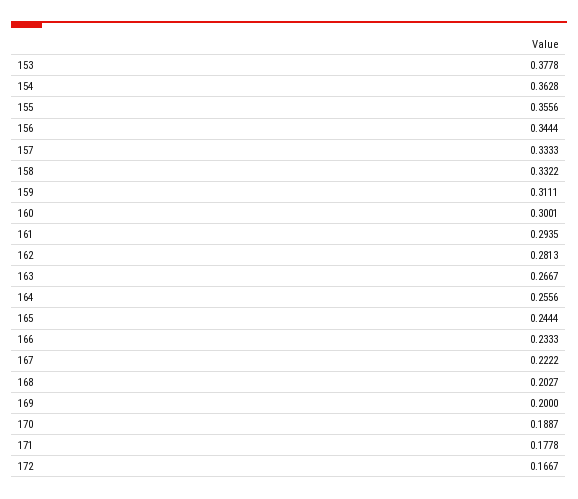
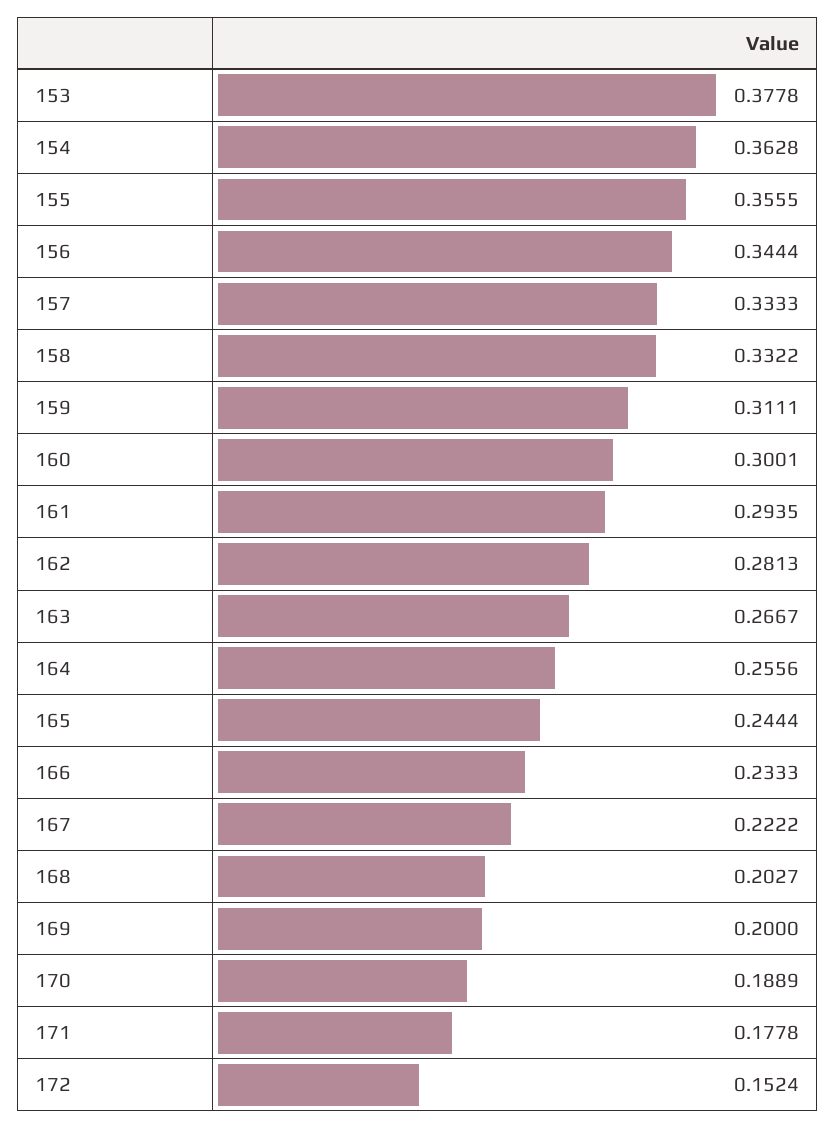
  {
    "153": 0.3778,
    "154": 0.3628,
-   "155": 0.3556,
+   "155": 0.3555,
    "156": 0.3444,
    "157": 0.3333,
    "158": 0.3322,
    "159": 0.3111,
    "160": 0.3001,
    "161": 0.2935,
    "162": 0.2813,
    "163": 0.2667,
    "164": 0.2556,
    "165": 0.2444,
    "166": 0.2333,
    "167": 0.2222,
    "168": 0.2027,
    "169": 0.2,
-   "170": 0.1887,
+   "170": 0.1889,
    "171": 0.1778,
-   "172": 0.1667
+   "172": 0.1524
  }

